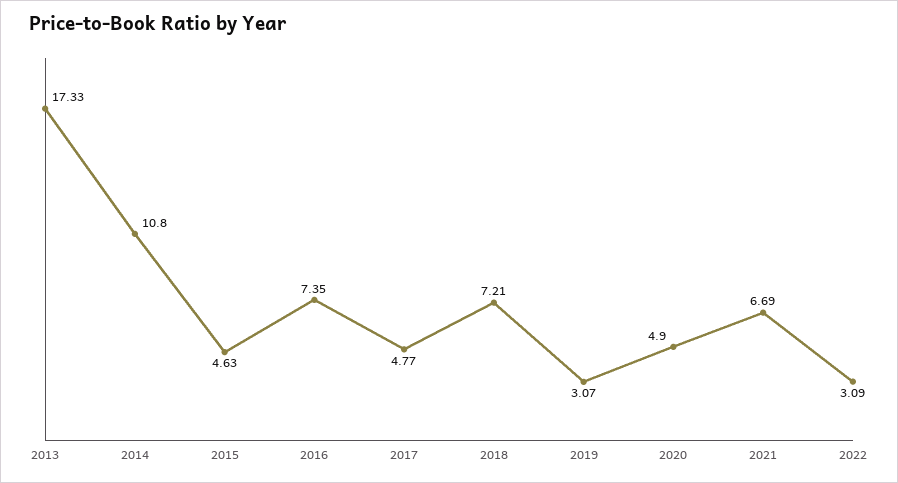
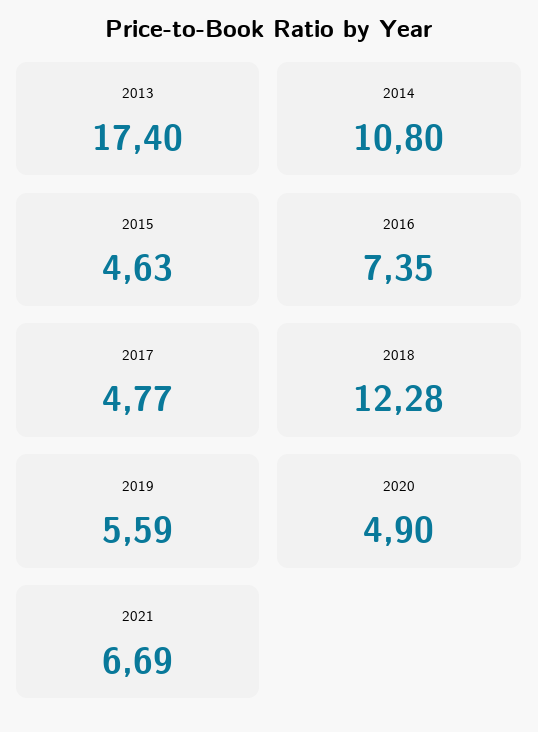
  {
-   "2013": 17.33,
+   "2013": 17.4,
    "2014": 10.8,
    "2015": 4.63,
    "2016": 7.35,
    "2017": 4.77,
-   "2018": 7.21,
+   "2018": 12.28,
-   "2019": 3.07,
+   "2019": 5.59,
    "2020": 4.9,
-   "2021": 6.69,
+   "2021": 6.69
-   "2022": 3.09
  }

